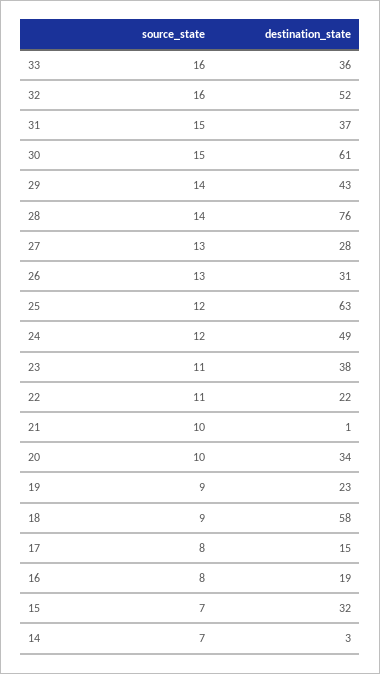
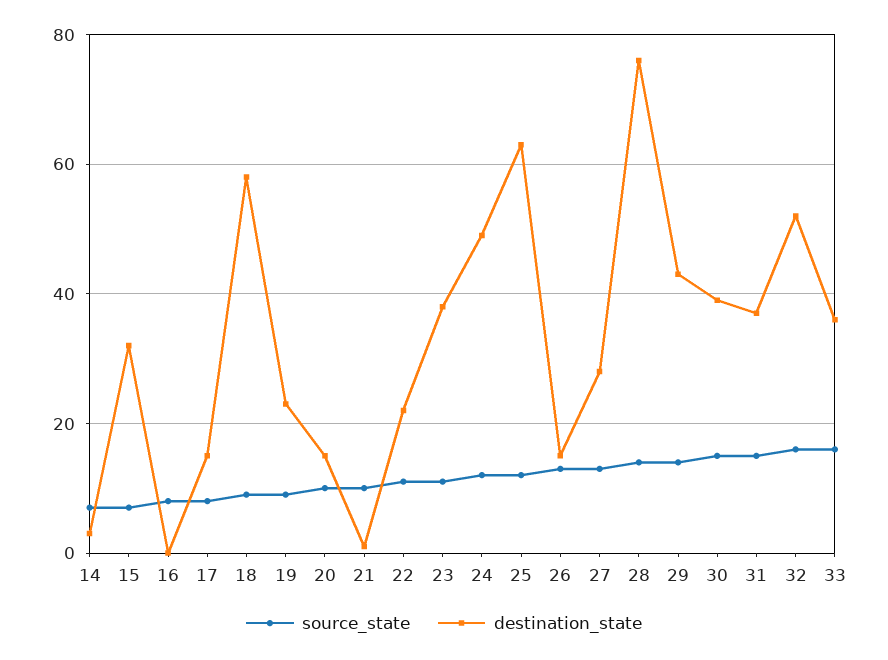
  {
    "source_state": {
      "33": 16,
      "32": 16,
      "31": 15,
      "30": 15,
      "29": 14,
      "28": 14,
      "27": 13,
      "26": 13,
      "25": 12,
      "24": 12,
      "23": 11,
      "22": 11,
      "21": 10,
      "20": 10,
      "19": 9,
      "18": 9,
      "17": 8,
      "16": 8,
      "15": 7,
      "14": 7
    },
    "destination_state": {
      "33": 36,
      "32": 52,
      "31": 37,
-     "30": 61,
+     "30": 40,
      "29": 43,
      "28": 76,
      "27": 28,
-     "26": 31,
+     "26": 15,
      "25": 63,
      "24": 49,
      "23": 38,
      "22": 22,
      "21": 1,
-     "20": 34,
+     "20": 15,
      "19": 23,
      "18": 58,
      "17": 15,
-     "16": 19,
+     "16": 0,
      "15": 32,
      "14": 3
    }
  }

